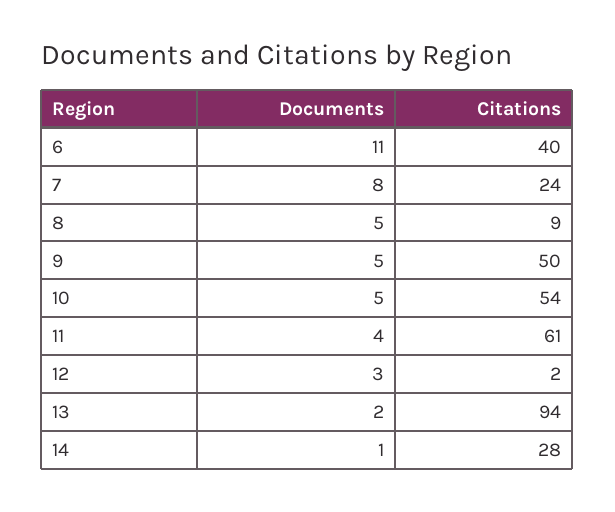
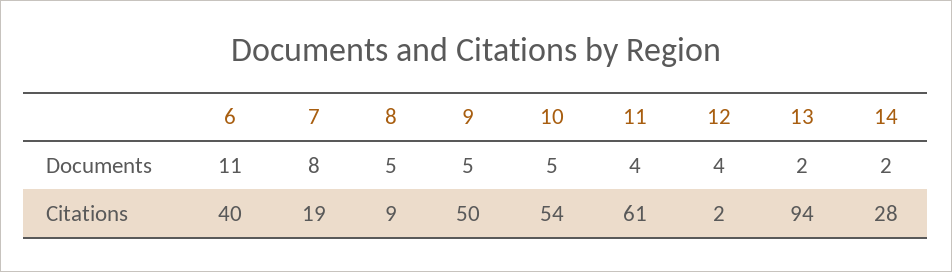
  {
    "Documents": {
      "6": 11,
      "7": 8,
      "8": 5,
      "9": 5,
      "10": 5,
      "11": 4,
-     "12": 3,
+     "12": 4,
      "13": 2,
-     "14": 1
+     "14": 2
    },
    "Citations": {
      "6": 40,
-     "7": 24,
+     "7": 19,
      "8": 9,
      "9": 50,
      "10": 54,
      "11": 61,
      "12": 2,
      "13": 94,
      "14": 28
    }
  }

